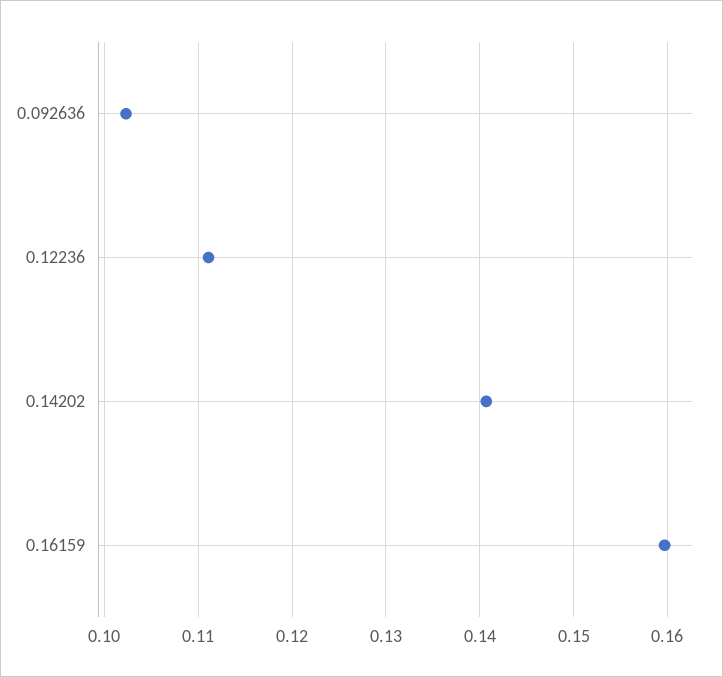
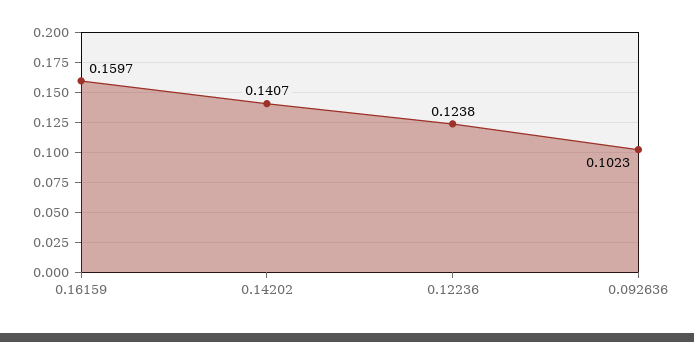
  {
    "0.092636": 0.1023,
-   "0.12236": 0.111,
+   "0.12236": 0.1238,
    "0.14202": 0.1407,
    "0.16159": 0.1597
  }

